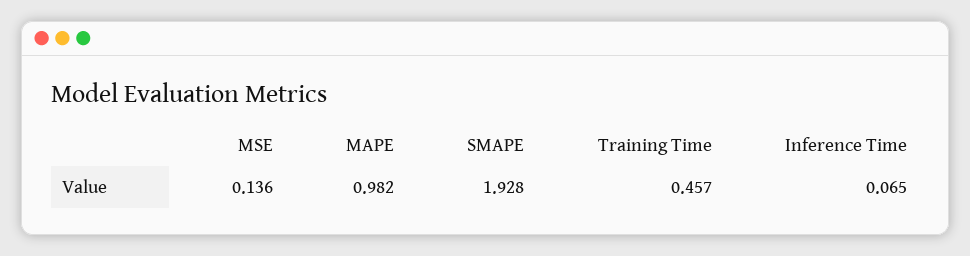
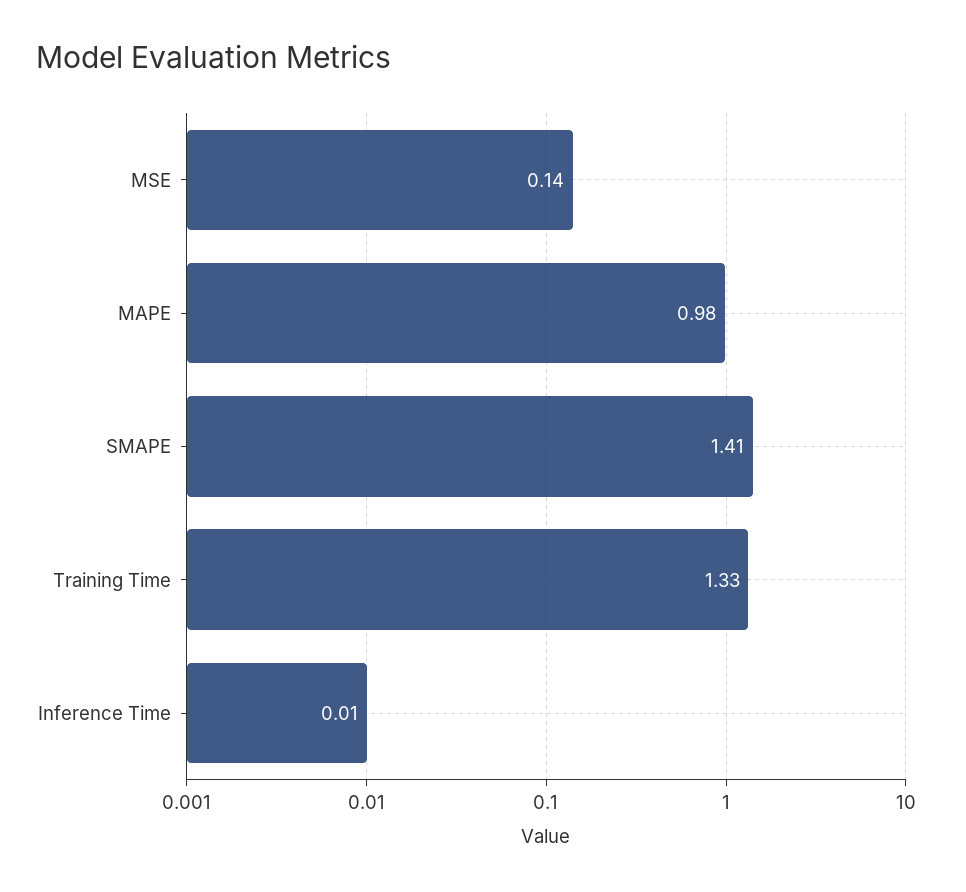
  {
    "MSE": 0.136,
    "MAPE": 0.982,
-   "SMAPE": 1.928,
+   "SMAPE": 1.41,
-   "Training Time": 0.457,
+   "Training Time": 1.33,
-   "Inference Time": 0.065
+   "Inference Time": 0.01
  }

